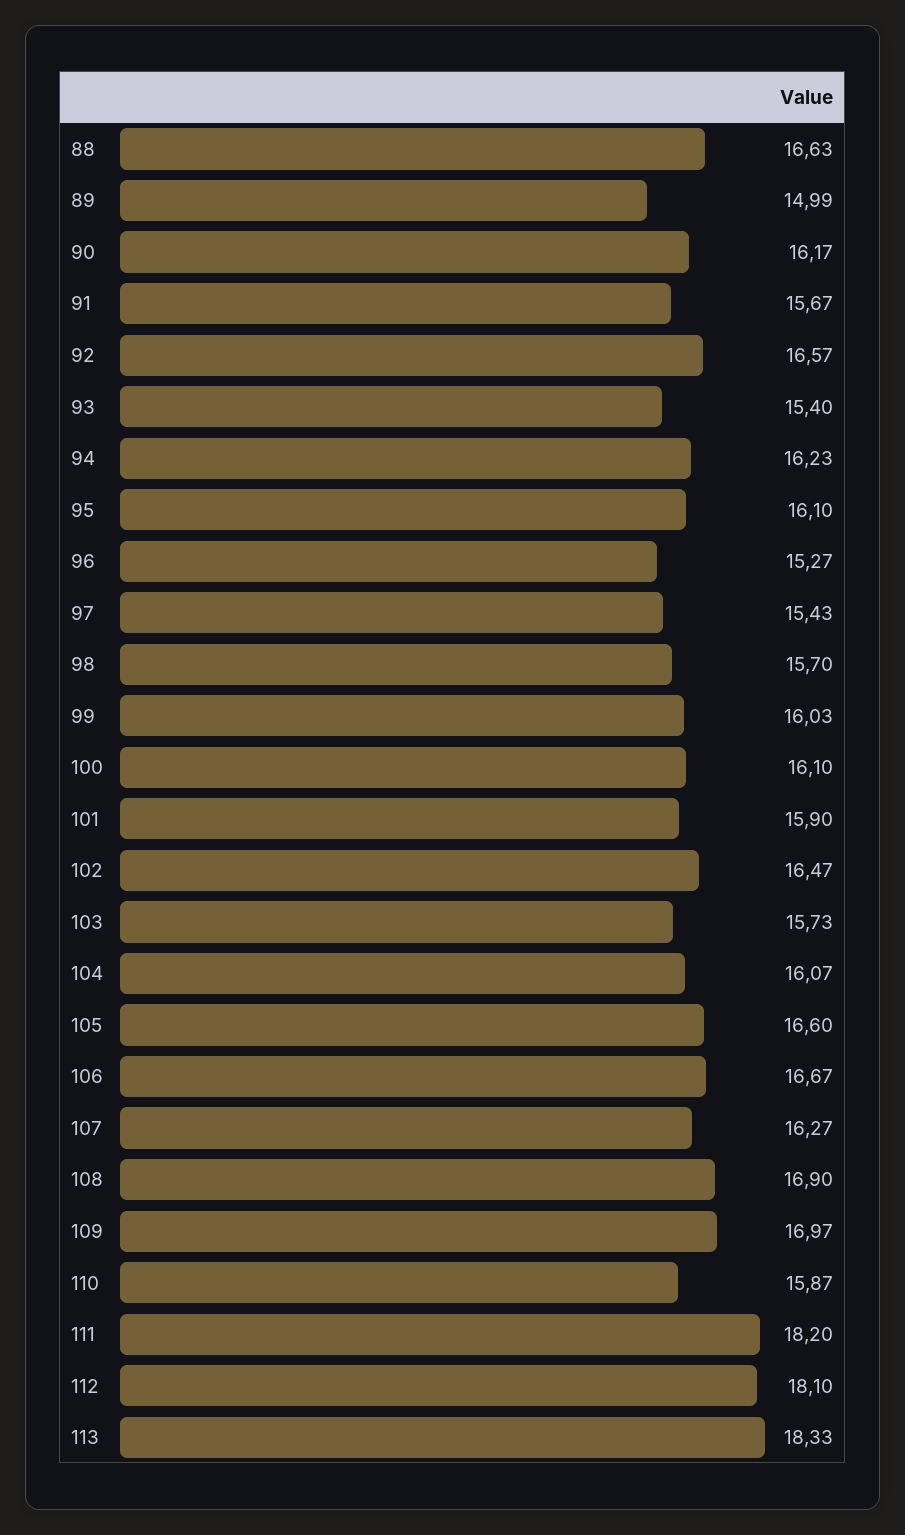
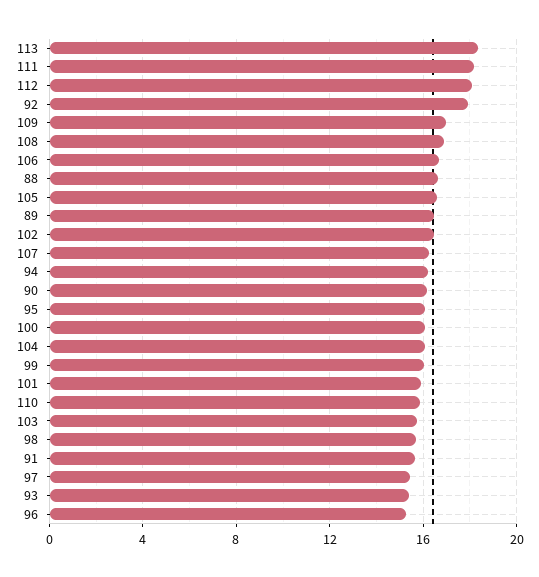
  {
    "88": 16.63,
-   "89": 14.99,
+   "89": 16.5,
    "90": 16.17,
    "91": 15.67,
-   "92": 16.57,
+   "92": 18,
    "93": 15.4,
    "94": 16.23,
    "95": 16.1,
    "96": 15.27,
    "97": 15.43,
    "98": 15.7,
    "99": 16.03,
    "100": 16.1,
    "101": 15.9,
    "102": 16.47,
    "103": 15.73,
    "104": 16.07,
    "105": 16.6,
    "106": 16.67,
    "107": 16.27,
    "108": 16.9,
    "109": 16.97,
    "110": 15.87,
    "111": 18.2,
    "112": 18.1,
    "113": 18.33
  }

